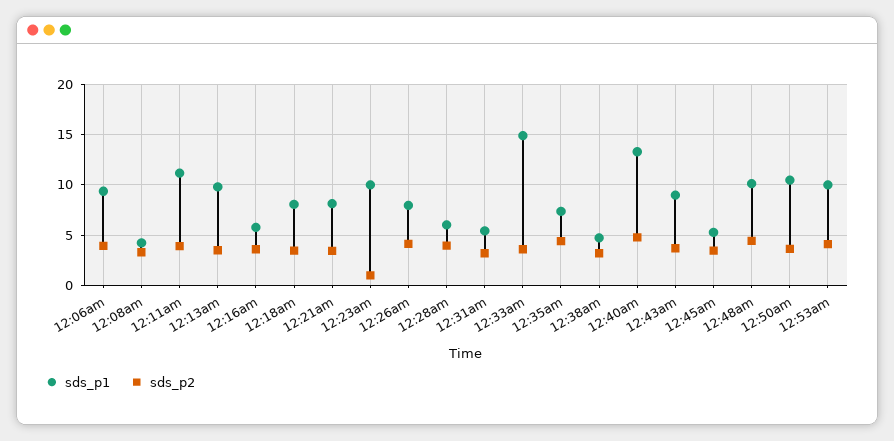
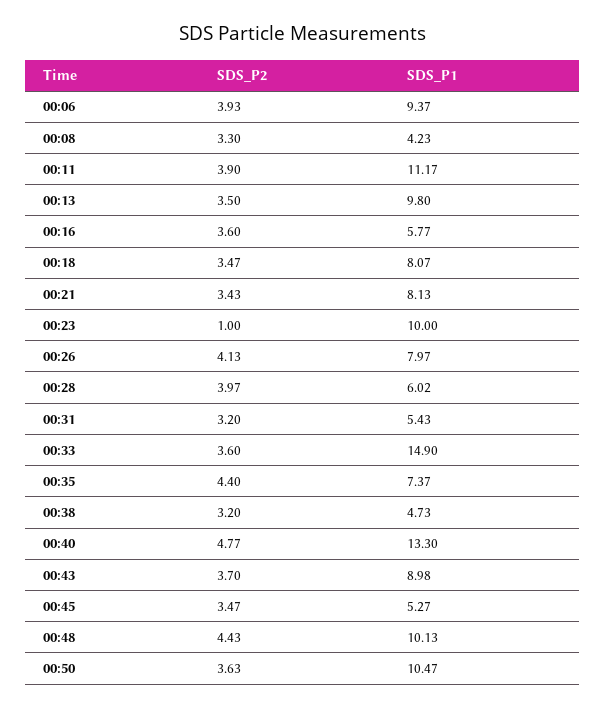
  {
    "sds_p1": {
      "12:06am": 9.37,
      "12:08am": 4.23,
      "12:11am": 11.17,
      "12:13am": 9.8,
      "12:16am": 5.77,
      "12:18am": 8.07,
      "12:21am": 8.13,
      "12:23am": 10,
      "12:26am": 7.97,
      "12:28am": 6.02,
      "12:31am": 5.43,
      "12:33am": 14.9,
      "12:35am": 7.37,
      "12:38am": 4.73,
      "12:40am": 13.3,
      "12:43am": 8.98,
      "12:45am": 5.27,
      "12:48am": 10.13,
-     "12:50am": 10.47,
+     "12:50am": 10.47
-     "12:53am": 10
    },
    "sds_p2": {
      "12:06am": 3.93,
      "12:08am": 3.3,
      "12:11am": 3.9,
      "12:13am": 3.5,
      "12:16am": 3.6,
      "12:18am": 3.47,
      "12:21am": 3.43,
      "12:23am": 1,
      "12:26am": 4.13,
      "12:28am": 3.97,
      "12:31am": 3.2,
      "12:33am": 3.6,
      "12:35am": 4.4,
      "12:38am": 3.2,
      "12:40am": 4.77,
      "12:43am": 3.7,
      "12:45am": 3.47,
      "12:48am": 4.43,
-     "12:50am": 3.63,
+     "12:50am": 3.63
-     "12:53am": 4
    }
  }

